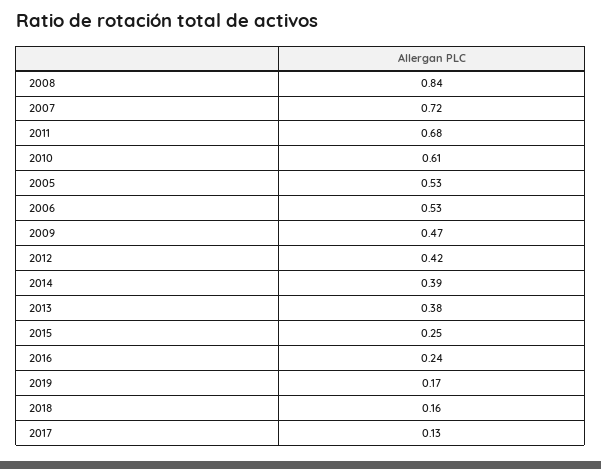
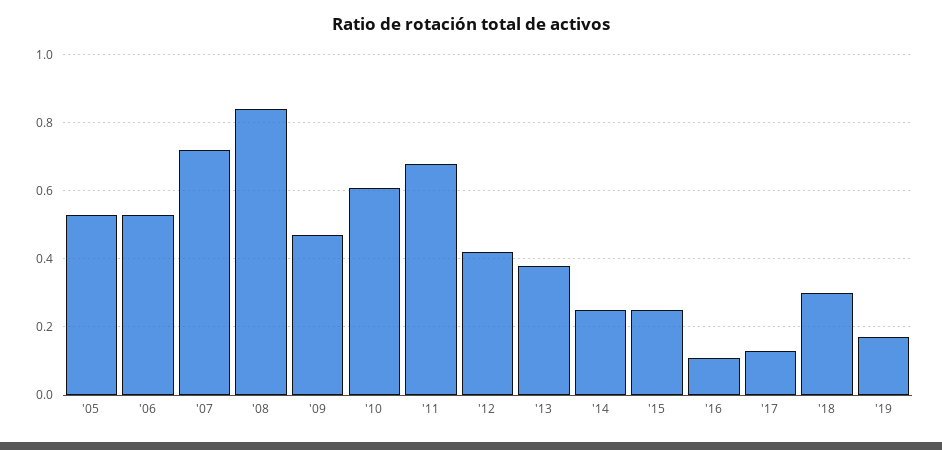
  {
    "2008": 0.84,
    "2007": 0.72,
    "2011": 0.68,
    "2010": 0.61,
    "2005": 0.53,
    "2006": 0.53,
    "2009": 0.47,
    "2012": 0.42,
-   "2014": 0.39,
+   "2014": 0.25,
    "2013": 0.38,
    "2015": 0.25,
-   "2016": 0.24,
+   "2016": 0.1,
    "2019": 0.17,
-   "2018": 0.16,
+   "2018": 0.3,
    "2017": 0.13
  }

